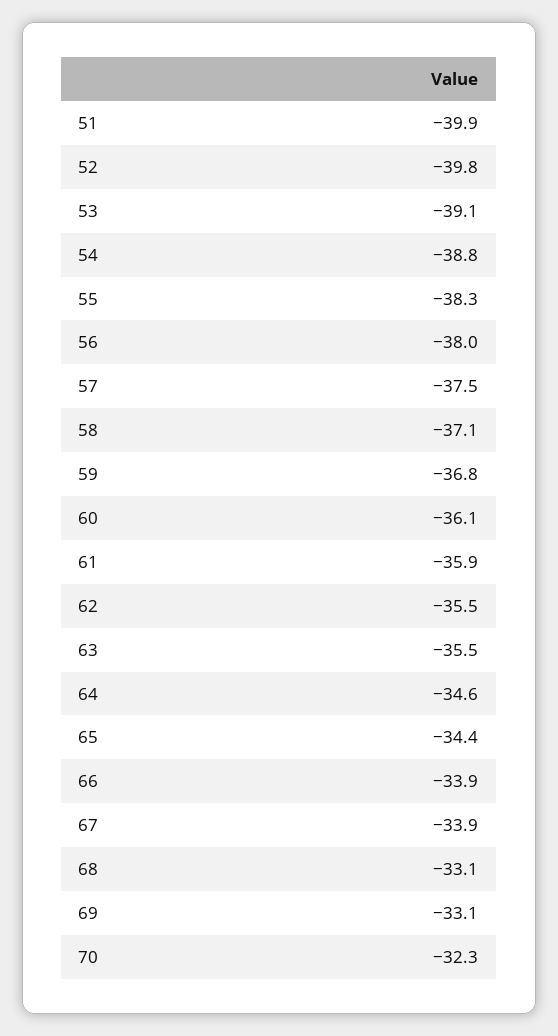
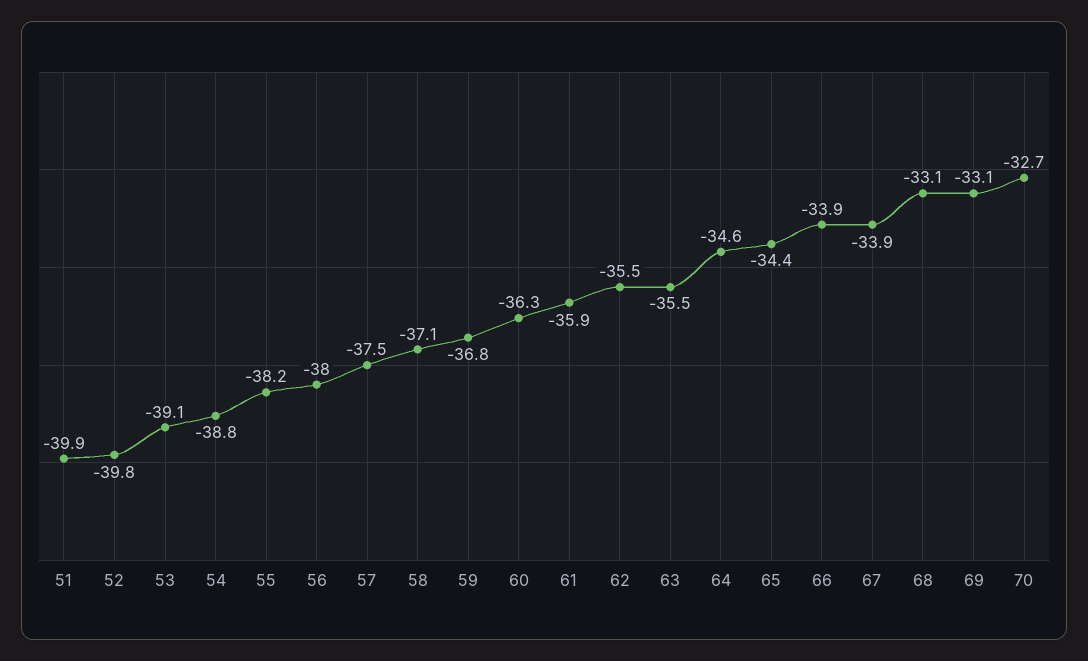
  {
    "51": -39.9,
    "52": -39.8,
    "53": -39.1,
    "54": -38.8,
-   "55": -38.3,
+   "55": -38.2,
    "56": -38,
    "57": -37.5,
    "58": -37.1,
    "59": -36.8,
-   "60": -36.1,
+   "60": -36.3,
    "61": -35.9,
    "62": -35.5,
    "63": -35.5,
    "64": -34.6,
    "65": -34.4,
    "66": -33.9,
    "67": -33.9,
    "68": -33.1,
    "69": -33.1,
-   "70": -32.3
+   "70": -32.7
  }

